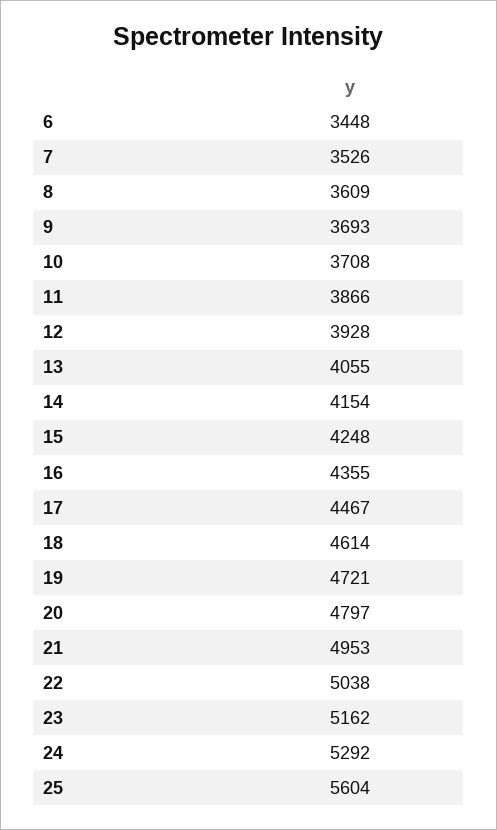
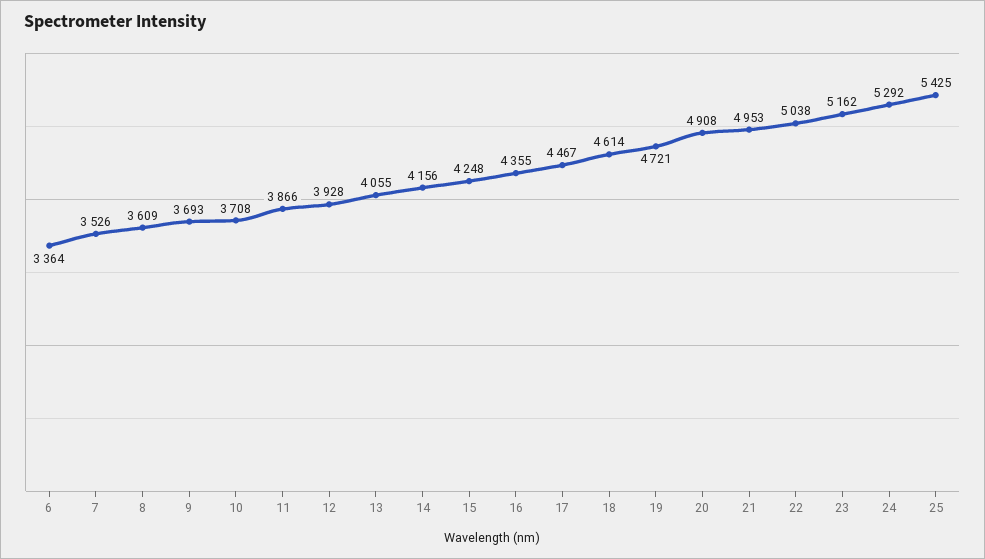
  {
-   "6": 3448,
+   "6": 3364,
    "7": 3526,
    "8": 3609,
    "9": 3693,
    "10": 3708,
    "11": 3866,
    "12": 3928,
    "13": 4055,
-   "14": 4154,
+   "14": 4156,
    "15": 4248,
    "16": 4355,
    "17": 4467,
    "18": 4614,
    "19": 4721,
-   "20": 4797,
+   "20": 4908,
    "21": 4953,
    "22": 5038,
    "23": 5162,
    "24": 5292,
-   "25": 5604
+   "25": 5425
  }

